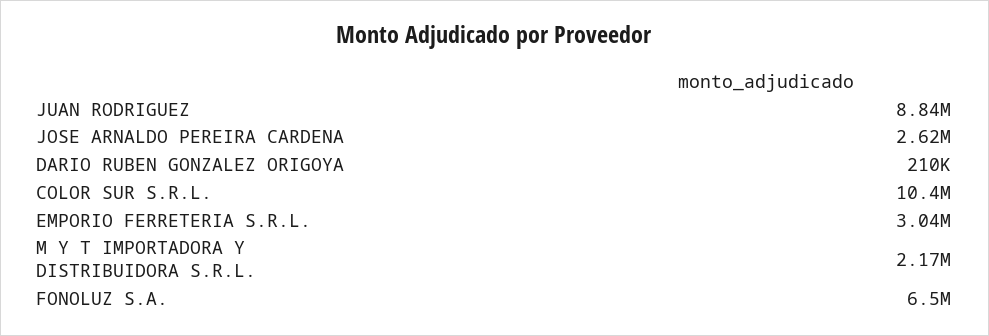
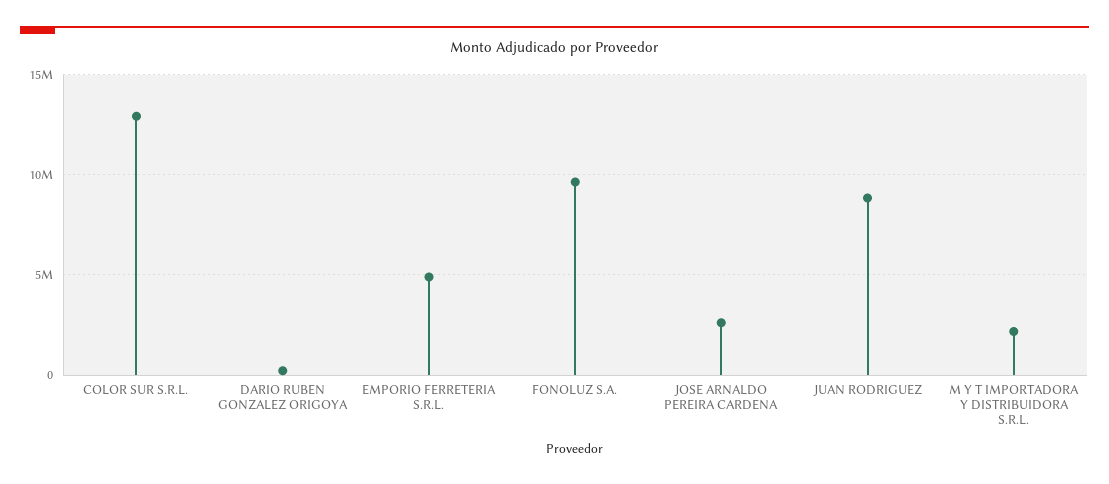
  {
    "JUAN RODRIGUEZ": 8840000,
    "JOSE ARNALDO PEREIRA CARDENA": 2620000,
    "DARIO RUBEN GONZALEZ ORIGOYA": 210000,
-   "COLOR SUR S.R.L.": 10400000,
+   "COLOR SUR S.R.L.": 13000000,
-   "EMPORIO FERRETERIA S.R.L.": 3040000,
+   "EMPORIO FERRETERIA S.R.L.": 5000000,
    "M Y T IMPORTADORA Y DISTRIBUIDORA S.R.L.": 2170000,
-   "FONOLUZ S.A.": 6500000
+   "FONOLUZ S.A.": 9500000
  }

